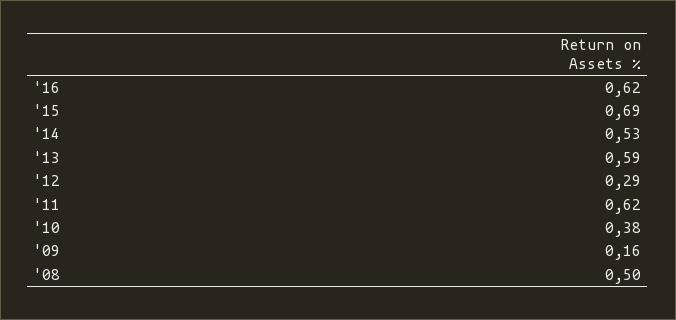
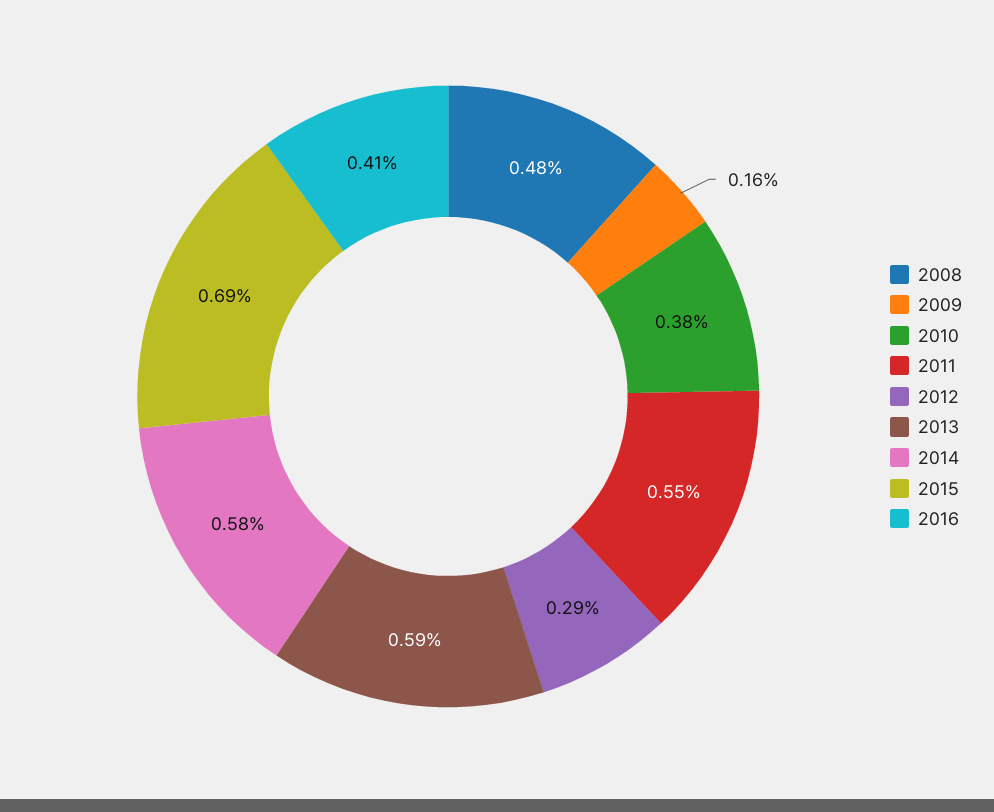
  {
-   "'16": 0.62,
+   "'16": 0.41,
    "'15": 0.69,
-   "'14": 0.53,
+   "'14": 0.58,
    "'13": 0.59,
    "'12": 0.29,
-   "'11": 0.62,
+   "'11": 0.55,
    "'10": 0.38,
    "'09": 0.16,
-   "'08": 0.5
+   "'08": 0.48
  }

